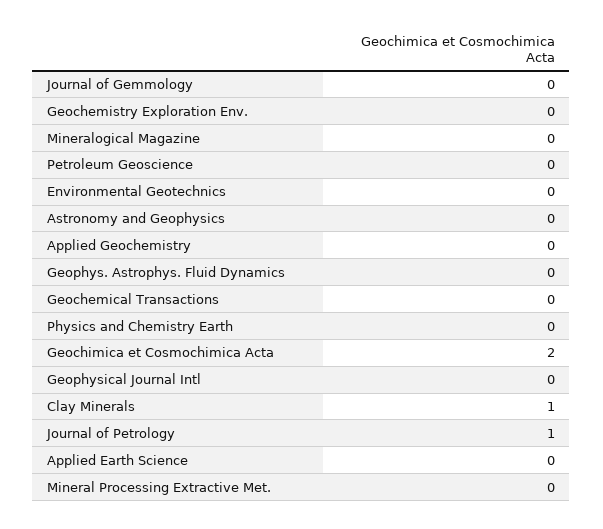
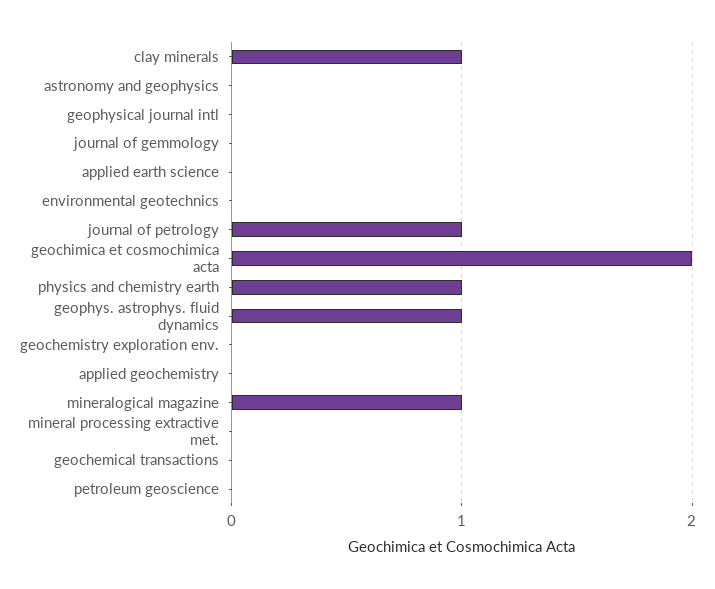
  {
    "Journal of Gemmology": 0,
    "Geochemistry Exploration Env.": 0,
-   "Mineralogical Magazine": 0,
+   "Mineralogical Magazine": 1,
    "Petroleum Geoscience": 0,
    "Environmental Geotechnics": 0,
    "Astronomy and Geophysics": 0,
    "Applied Geochemistry": 0,
-   "Geophys. Astrophys. Fluid Dynamics": 0,
+   "Geophys. Astrophys. Fluid Dynamics": 1,
    "Geochemical Transactions": 0,
-   "Physics and Chemistry Earth": 0,
+   "Physics and Chemistry Earth": 1,
    "Geochimica et Cosmochimica Acta": 2,
    "Geophysical Journal Intl": 0,
    "Clay Minerals": 1,
    "Journal of Petrology": 1,
    "Applied Earth Science": 0,
    "Mineral Processing Extractive Met.": 0
  }

